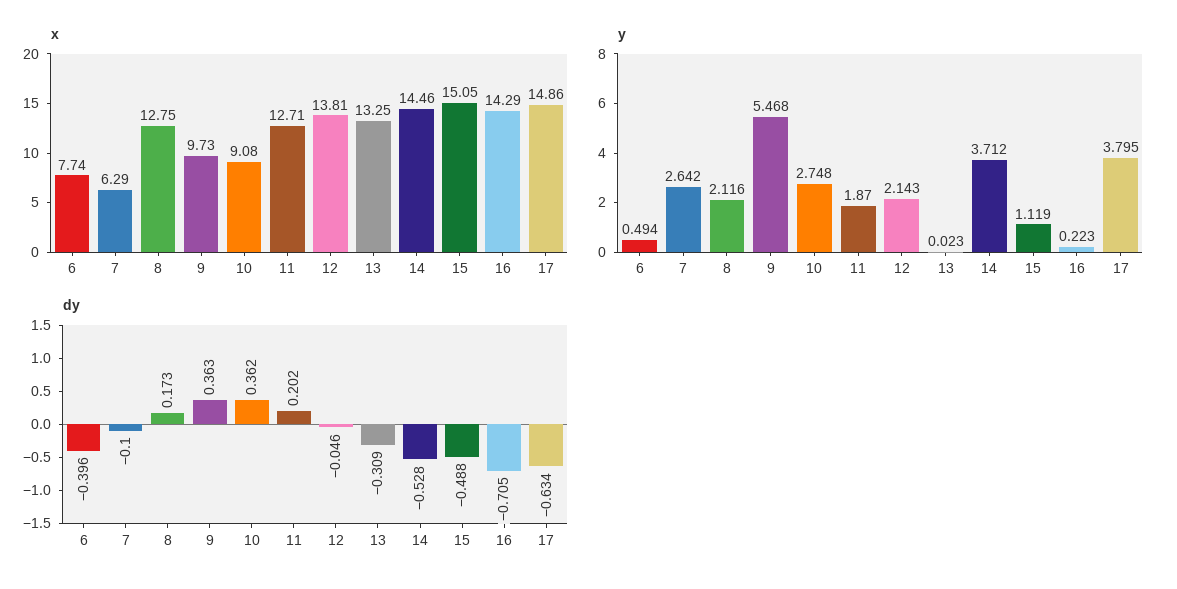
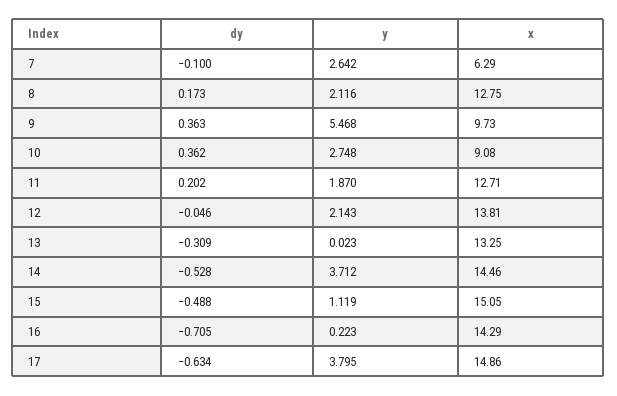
  {
    "x": {
-     "6": 7.74,
      "7": 6.29,
      "8": 12.75,
      "9": 9.73,
      "10": 9.08,
      "11": 12.71,
      "12": 13.81,
      "13": 13.25,
      "14": 14.46,
      "15": 15.05,
      "16": 14.29,
      "17": 14.86
    },
    "y": {
-     "6": 0.494,
      "7": 2.642,
      "8": 2.116,
      "9": 5.468,
      "10": 2.748,
      "11": 1.87,
      "12": 2.143,
      "13": 0.023,
      "14": 3.712,
      "15": 1.119,
      "16": 0.223,
      "17": 3.795
    },
    "dy": {
-     "6": -0.396,
      "7": -0.1,
      "8": 0.173,
      "9": 0.363,
      "10": 0.362,
      "11": 0.202,
      "12": -0.046,
      "13": -0.309,
      "14": -0.528,
      "15": -0.488,
      "16": -0.705,
      "17": -0.634
    }
  }

